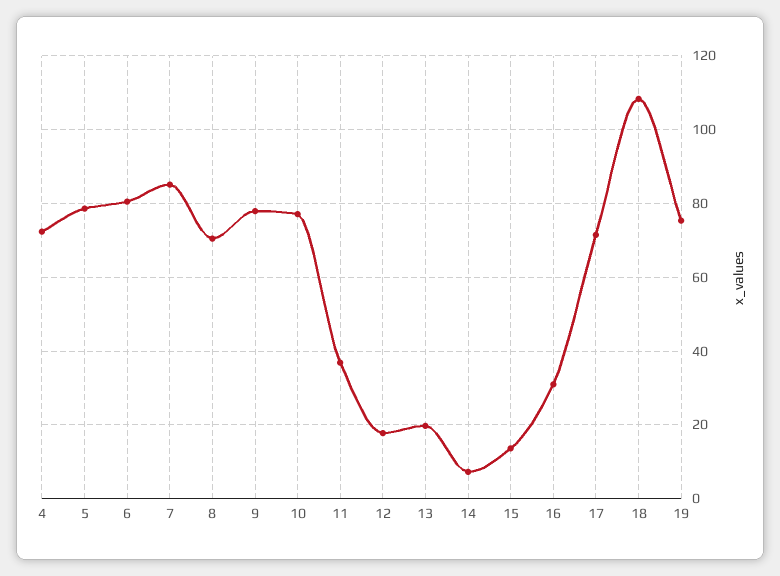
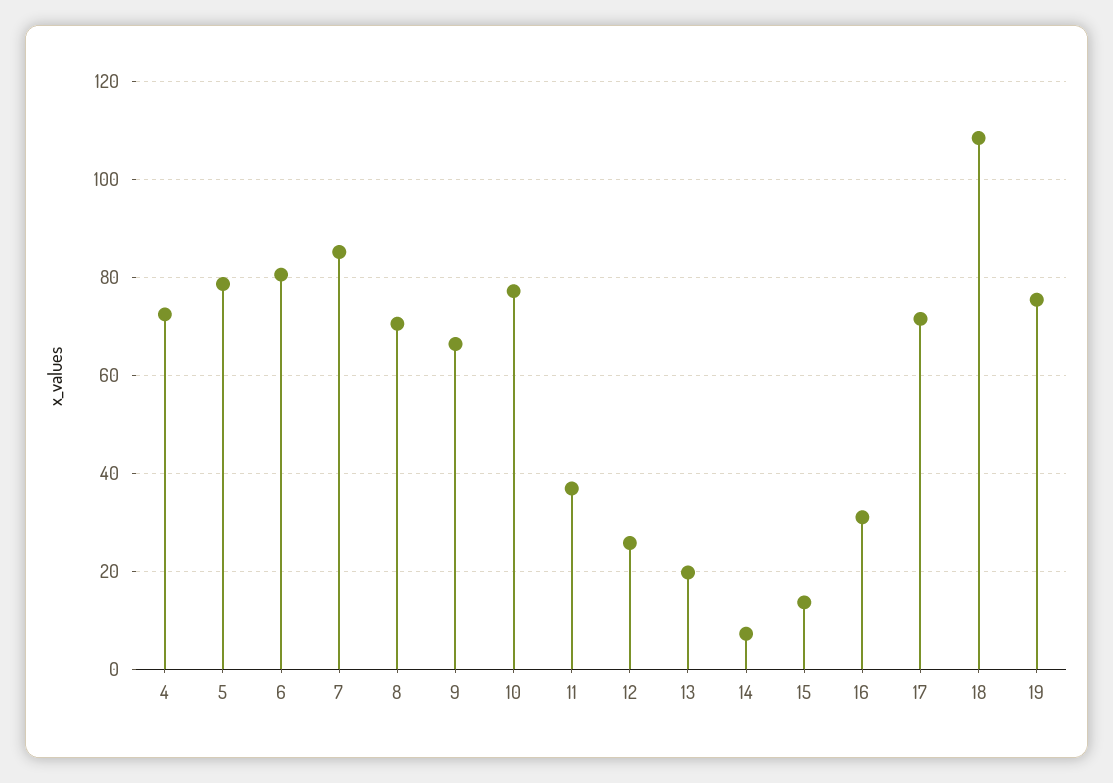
  {
    "4": 72,
    "5": 78,
    "6": 80,
    "7": 86,
    "8": 70,
-   "9": 78,
+   "9": 66,
    "10": 78,
    "11": 36,
-   "12": 18,
+   "12": 26,
    "13": 20,
    "14": 8,
    "15": 14,
    "16": 32,
    "17": 72,
    "18": 108,
    "19": 76
  }

